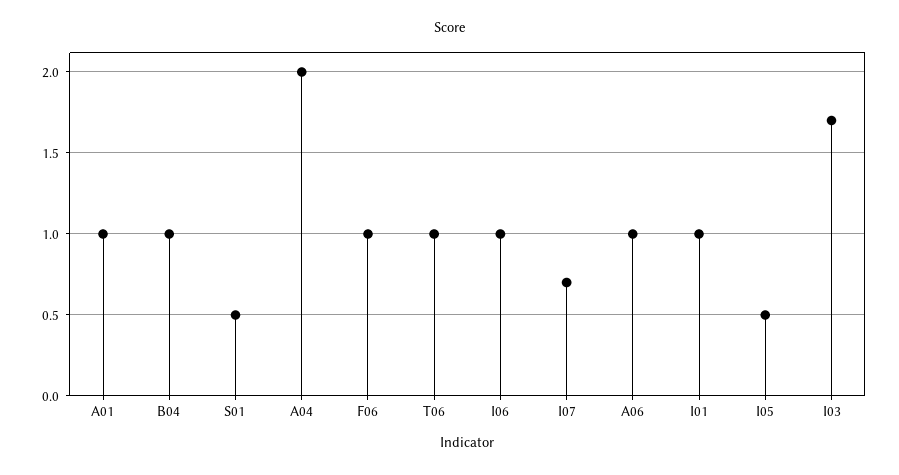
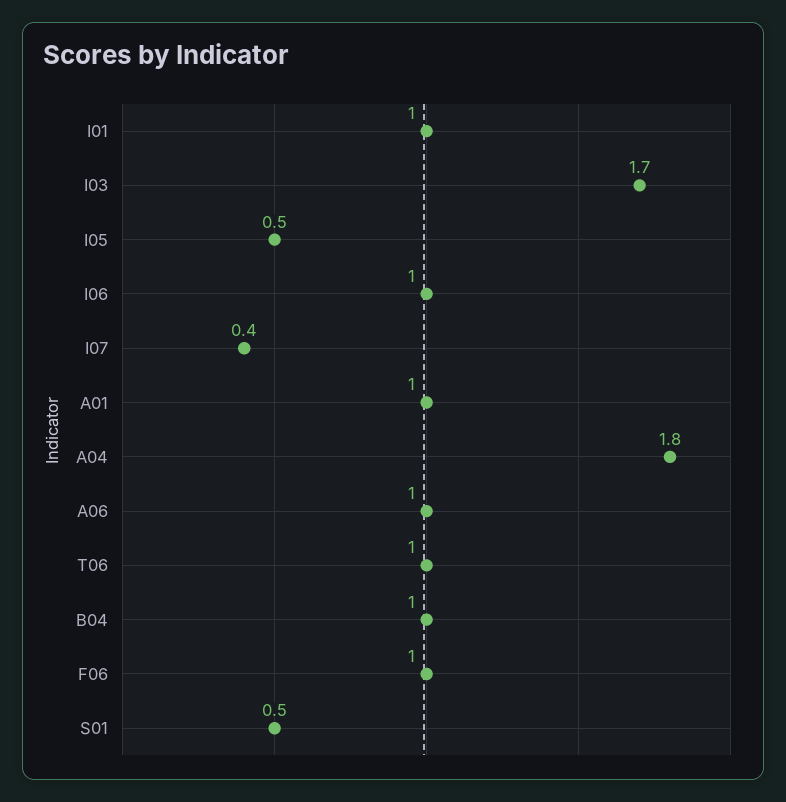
  {
    "A01": 1,
    "B04": 1,
    "S01": 0.5,
-   "A04": 2,
+   "A04": 1.8,
    "F06": 1,
    "T06": 1,
    "I06": 1,
-   "I07": 0.7,
+   "I07": 0.4,
    "A06": 1,
    "I01": 1,
    "I05": 0.5,
    "I03": 1.7
  }

